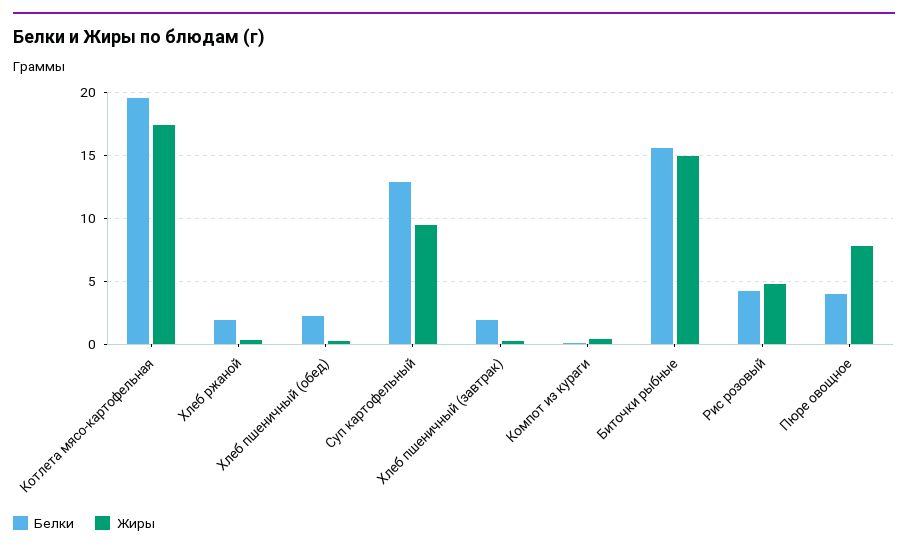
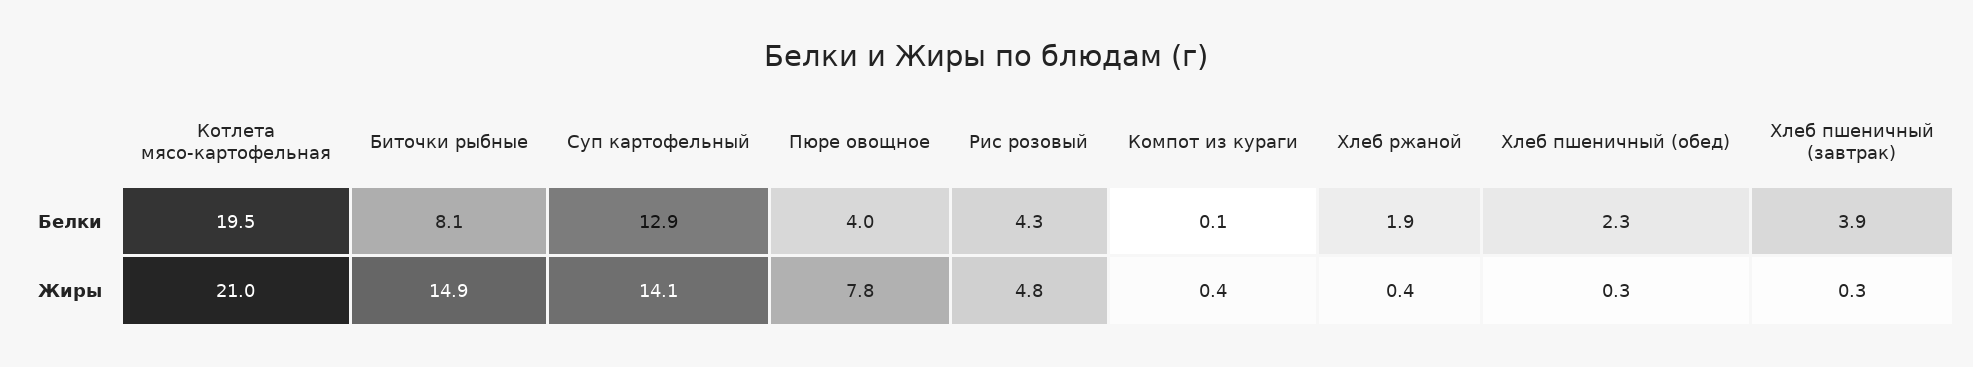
  {
    "Белки": {
      "Котлета мясо-картофельная": 19.5,
      "Хлеб ржаной": 1.9,
      "Хлеб пшеничный (обед)": 2.3,
      "Суп картофельный": 12.9,
-     "Хлеб пшеничный (завтрак)": 2,
+     "Хлеб пшеничный (завтрак)": 3.9,
      "Компот из кураги": 0.1,
-     "Биточки рыбные": 15.5,
+     "Биточки рыбные": 8.1,
      "Рис розовый": 4.3,
      "Пюре овощное": 4
    },
    "Жиры": {
-     "Котлета мясо-картофельная": 17.5,
+     "Котлета мясо-картофельная": 21,
      "Хлеб ржаной": 0.4,
      "Хлеб пшеничный (обед)": 0.3,
-     "Суп картофельный": 9.5,
+     "Суп картофельный": 14.1,
      "Хлеб пшеничный (завтрак)": 0.3,
      "Компот из кураги": 0.4,
      "Биточки рыбные": 14.9,
      "Рис розовый": 4.8,
      "Пюре овощное": 7.8
    }
  }

